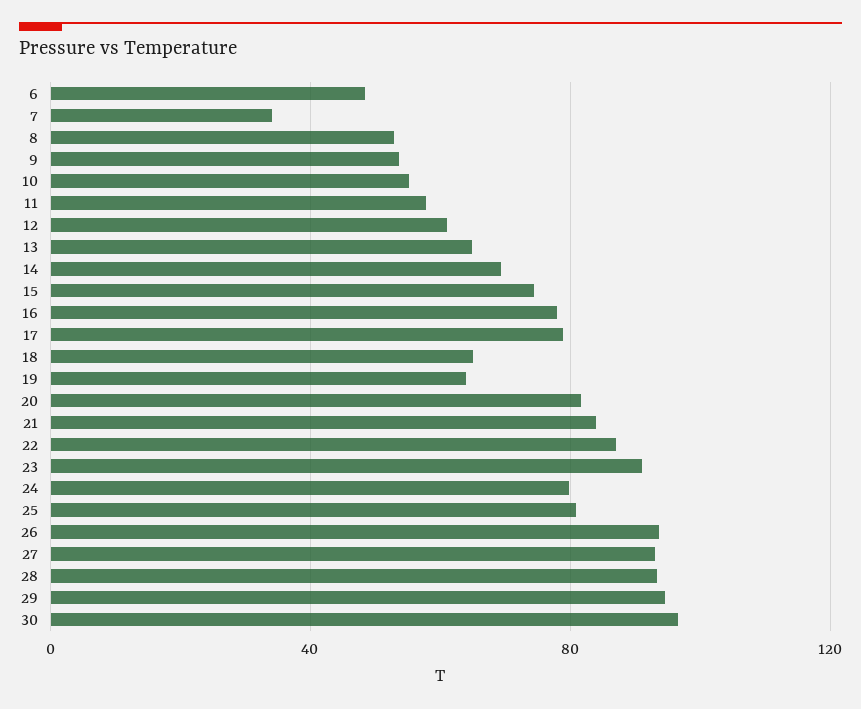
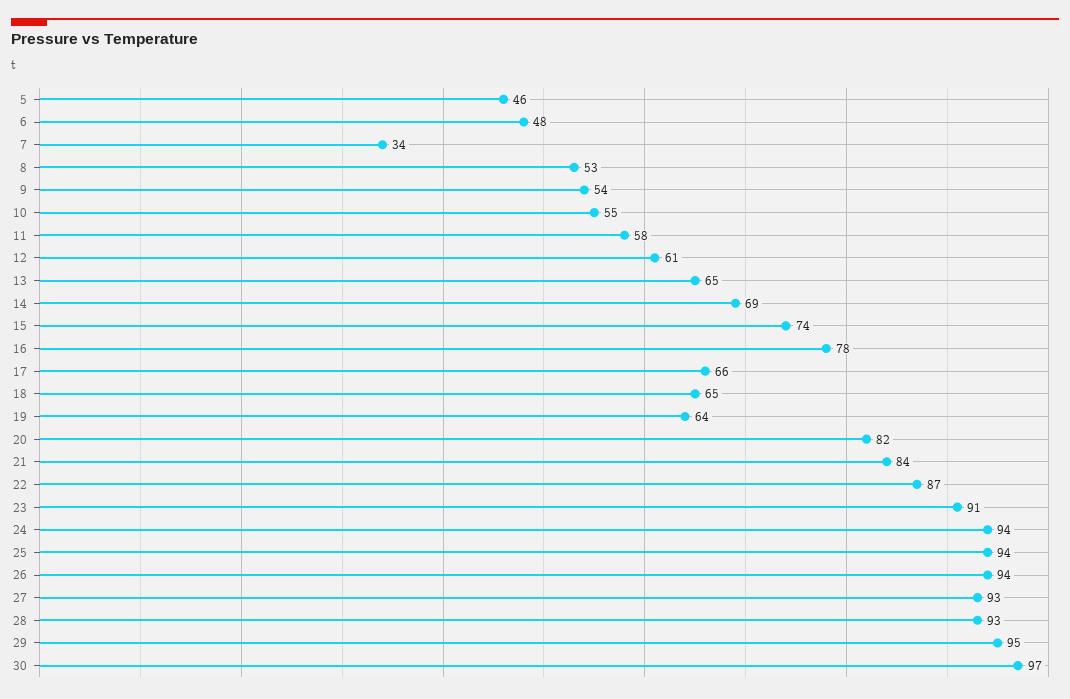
  {
    "6": 48,
    "7": 34,
    "8": 53,
    "9": 54,
    "10": 55,
    "11": 58,
    "12": 61,
    "13": 65,
    "14": 69,
    "15": 74,
    "16": 78,
-   "17": 80,
+   "17": 66,
    "18": 65,
    "19": 64,
    "20": 82,
    "21": 84,
    "22": 87,
    "23": 91,
-   "24": 80,
+   "24": 94,
-   "25": 80,
+   "25": 94,
    "26": 94,
    "27": 93,
    "28": 93,
    "29": 95,
-   "30": 97
+   "30": 97,
+   "5": 46
  }

